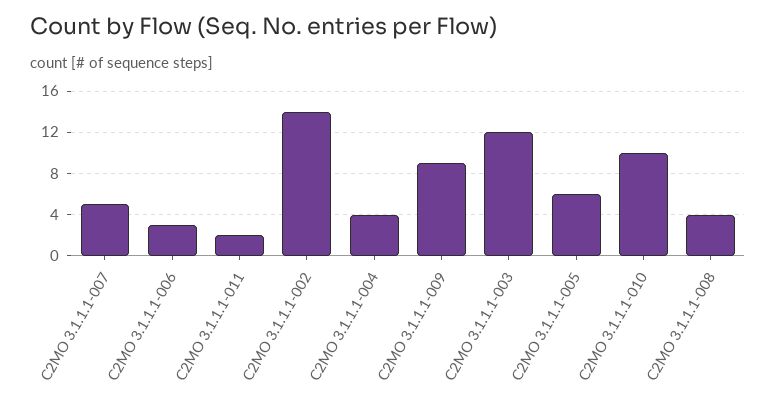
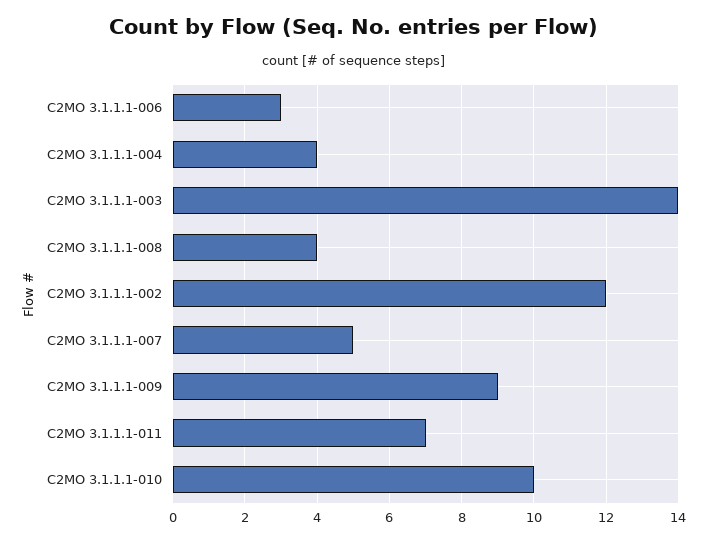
  {
    "C2MO 3.1.1.1-007": 5,
    "C2MO 3.1.1.1-006": 3,
-   "C2MO 3.1.1.1-011": 2,
+   "C2MO 3.1.1.1-011": 7,
-   "C2MO 3.1.1.1-002": 14,
+   "C2MO 3.1.1.1-002": 12,
    "C2MO 3.1.1.1-004": 4,
    "C2MO 3.1.1.1-009": 9,
-   "C2MO 3.1.1.1-003": 12,
+   "C2MO 3.1.1.1-003": 14,
-   "C2MO 3.1.1.1-005": 6,
    "C2MO 3.1.1.1-010": 10,
    "C2MO 3.1.1.1-008": 4
  }

